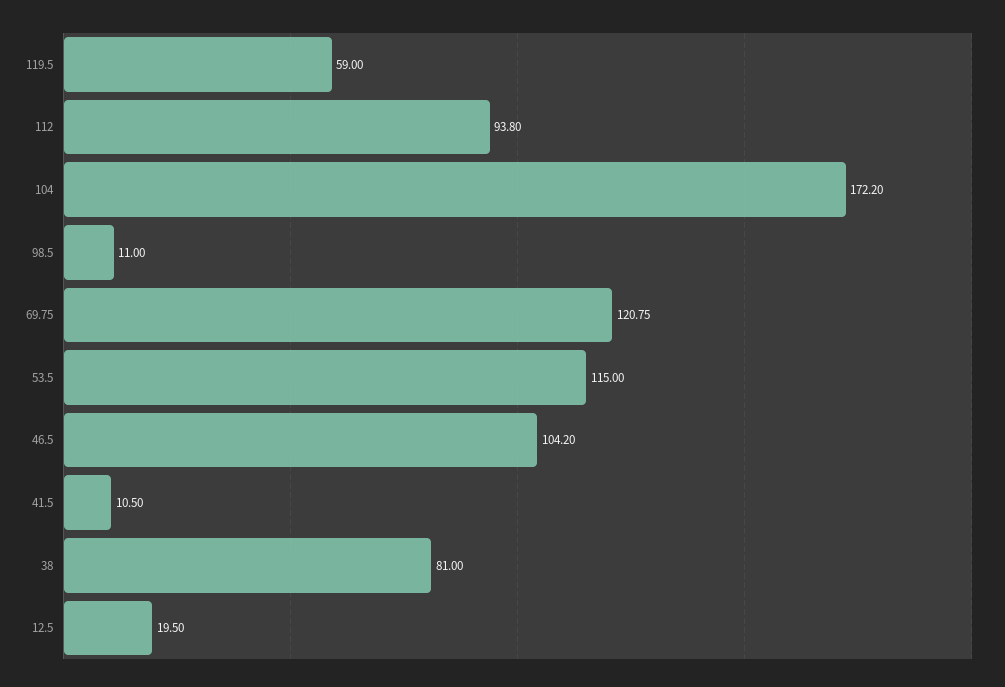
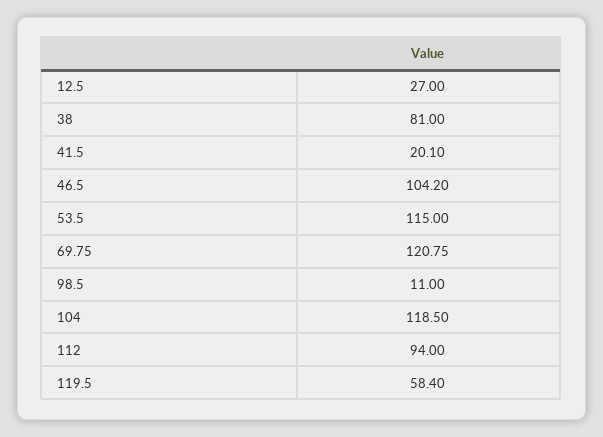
  {
-   "119.5": 59,
+   "119.5": 58.4,
-   "112": 93.8,
+   "112": 94,
-   "104": 172.2,
+   "104": 118.5,
    "98.5": 11,
    "69.75": 120.75,
    "53.5": 115,
    "46.5": 104.2,
-   "41.5": 10.5,
+   "41.5": 20.1,
    "38": 81,
-   "12.5": 19.5
+   "12.5": 27
  }

